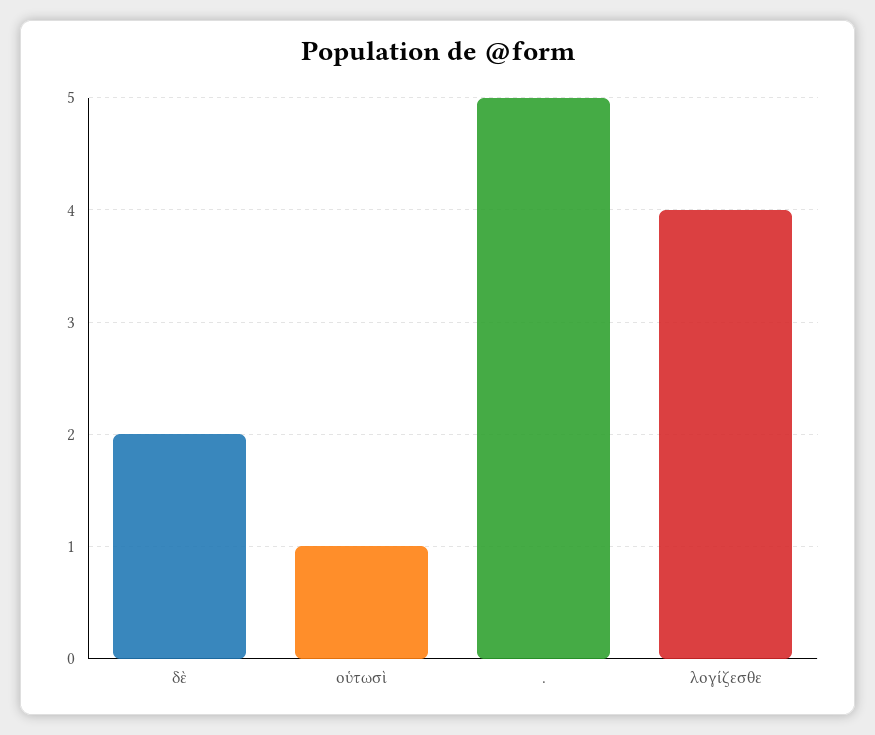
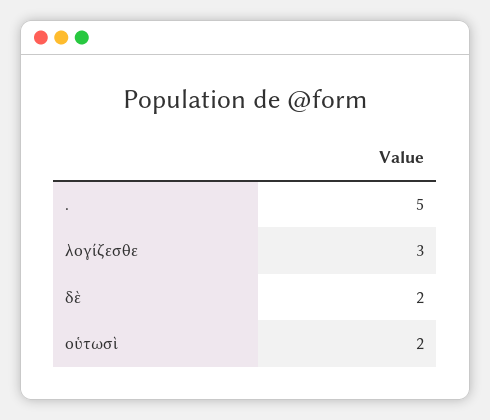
  {
    "δὲ": 2,
-   "οὑτωσὶ": 1,
+   "οὑτωσὶ": 2,
    ".": 5,
-   "λογίζεσθε": 4
+   "λογίζεσθε": 3
  }

